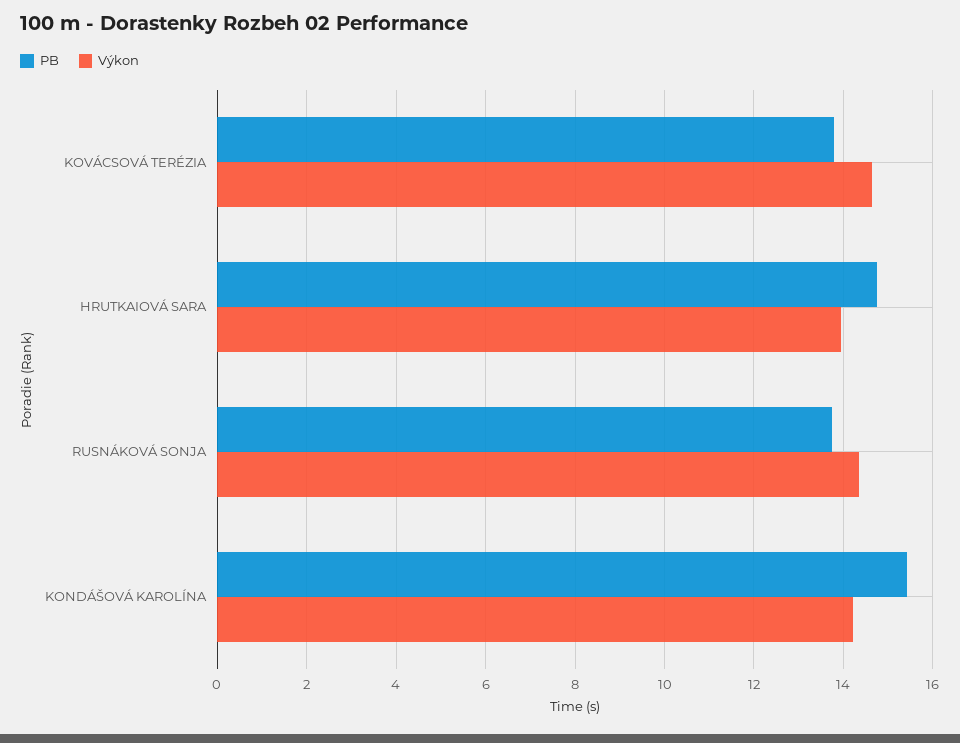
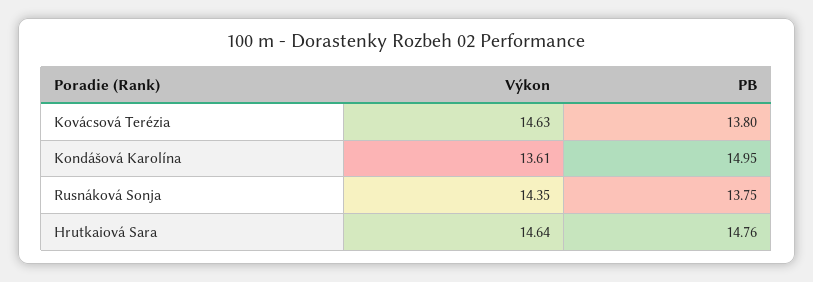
  {
    "PB": {
      "KOVÁCSOVÁ TERÉZIA": 13.8,
      "HRUTKAIOVÁ SARA": 14.76,
      "RUSNÁKOVÁ SONJA": 13.75,
-     "KONDÁŠOVÁ KAROLÍNA": 15.4
+     "KONDÁŠOVÁ KAROLÍNA": 14.95
    },
    "Výkon": {
      "KOVÁCSOVÁ TERÉZIA": 14.63,
-     "HRUTKAIOVÁ SARA": 14,
+     "HRUTKAIOVÁ SARA": 14.64,
      "RUSNÁKOVÁ SONJA": 14.35,
-     "KONDÁŠOVÁ KAROLÍNA": 14.2
+     "KONDÁŠOVÁ KAROLÍNA": 13.61
    }
  }

